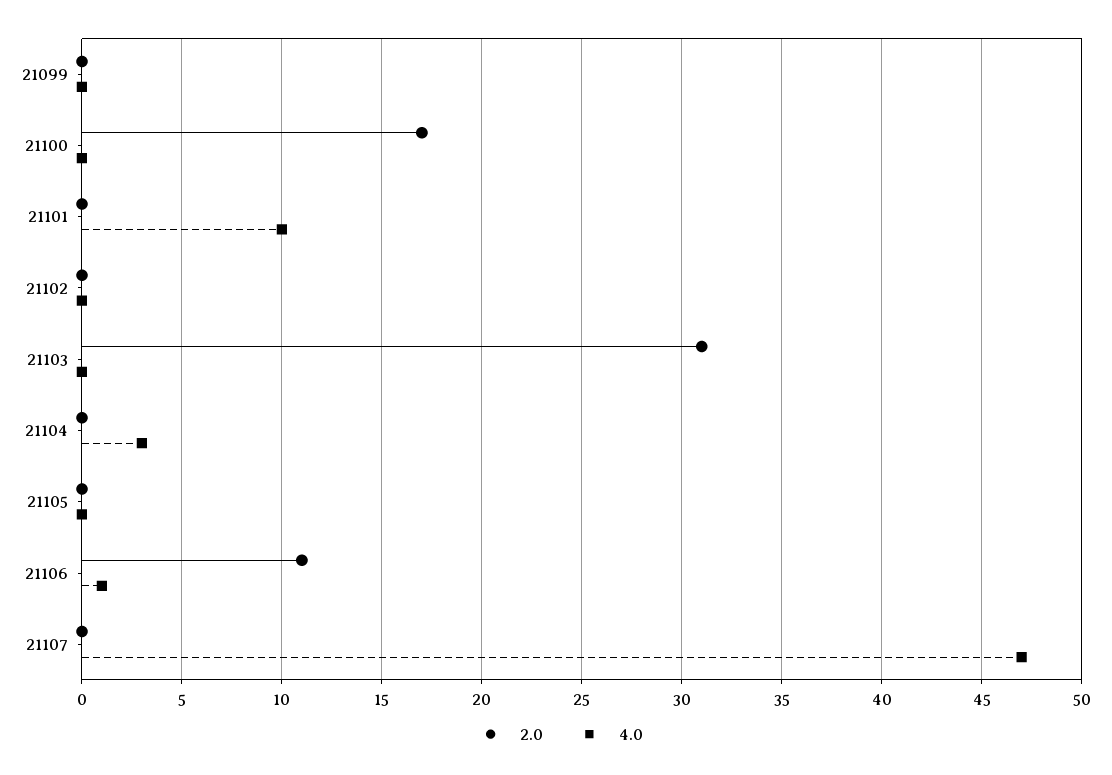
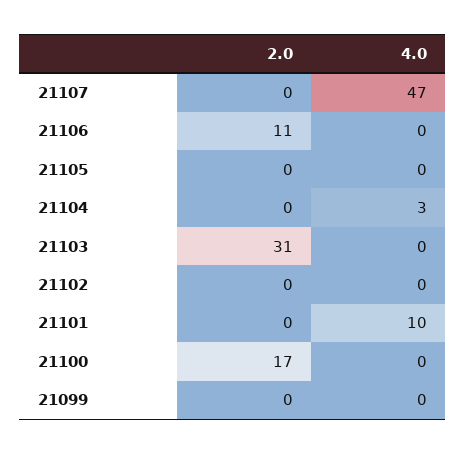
  {
    "2.0": {
      "21099": 0,
      "21100": 17,
      "21101": 0,
      "21102": 0,
      "21103": 31,
      "21104": 0,
      "21105": 0,
      "21106": 11,
      "21107": 0
    },
    "4.0": {
      "21099": 0,
      "21100": 0,
      "21101": 10,
      "21102": 0,
      "21103": 0,
      "21104": 3,
      "21105": 0,
-     "21106": 1,
+     "21106": 0,
      "21107": 47
    }
  }

